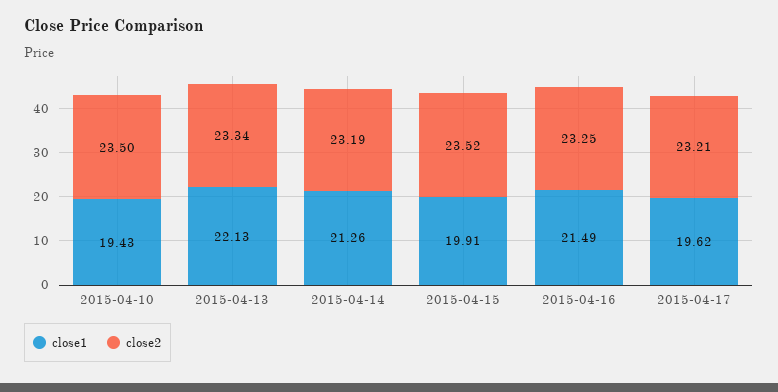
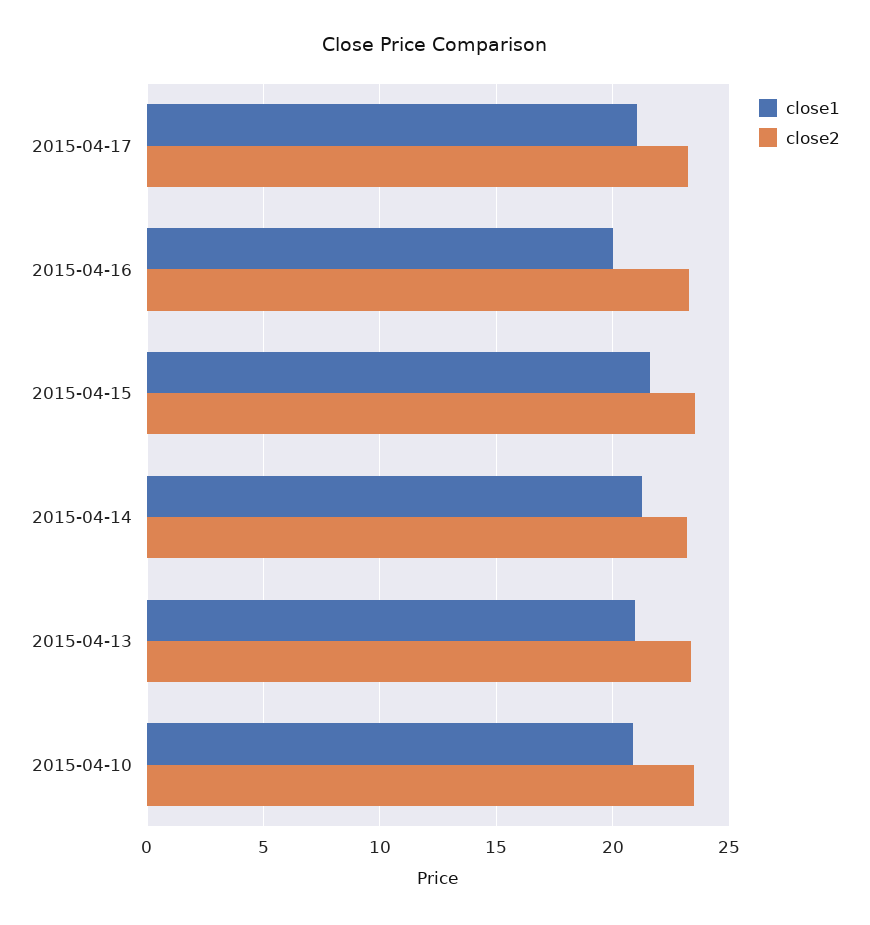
  {
    "close1": {
-     "2015-04-10": 19.43,
+     "2015-04-10": 21,
-     "2015-04-13": 22.13,
+     "2015-04-13": 21,
      "2015-04-14": 21.26,
-     "2015-04-15": 19.91,
+     "2015-04-15": 21.5,
-     "2015-04-16": 21.49,
+     "2015-04-16": 20,
-     "2015-04-17": 19.62
+     "2015-04-17": 21
    },
    "close2": {
      "2015-04-10": 23.5,
      "2015-04-13": 23.34,
      "2015-04-14": 23.19,
      "2015-04-15": 23.52,
      "2015-04-16": 23.25,
      "2015-04-17": 23.21
    }
  }

